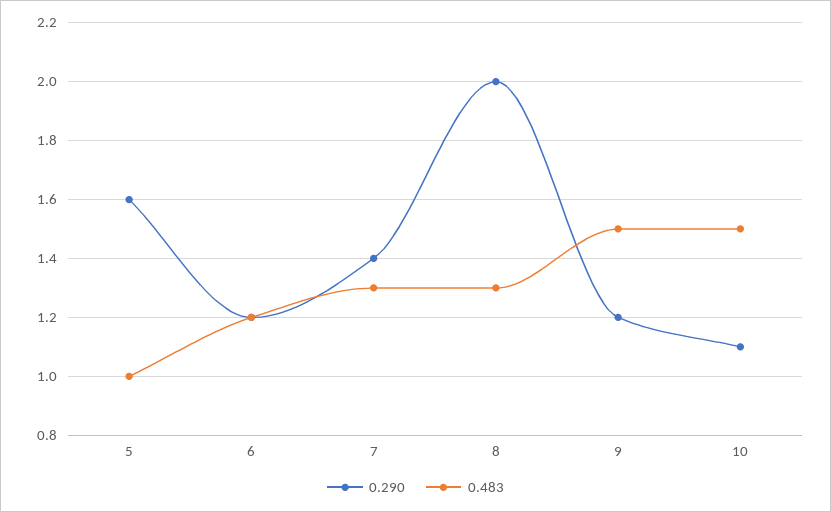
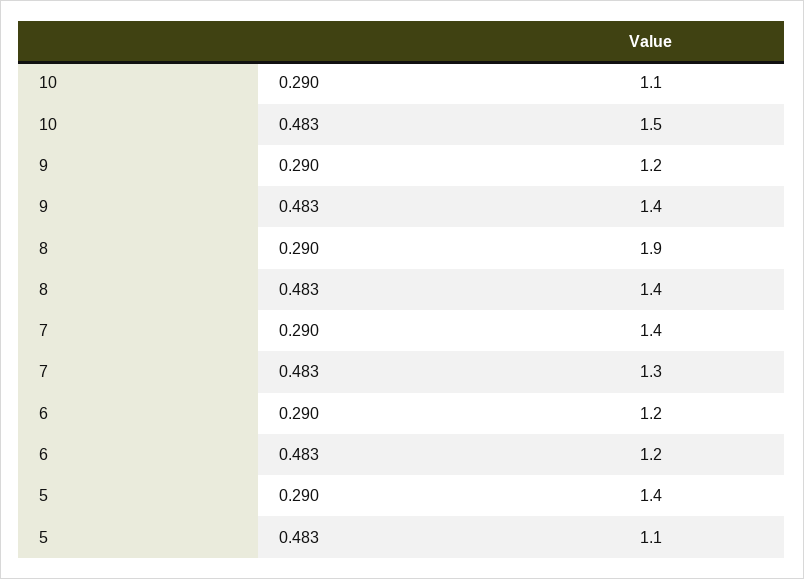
  {
    "0.290": {
-     "5": 1.6,
+     "5": 1.4,
      "6": 1.2,
      "7": 1.4,
-     "8": 2,
+     "8": 1.9,
      "9": 1.2,
      "10": 1.1
    },
    "0.483": {
-     "5": 1,
+     "5": 1.1,
      "6": 1.2,
      "7": 1.3,
-     "8": 1.3,
+     "8": 1.4,
-     "9": 1.5,
+     "9": 1.4,
      "10": 1.5
    }
  }

